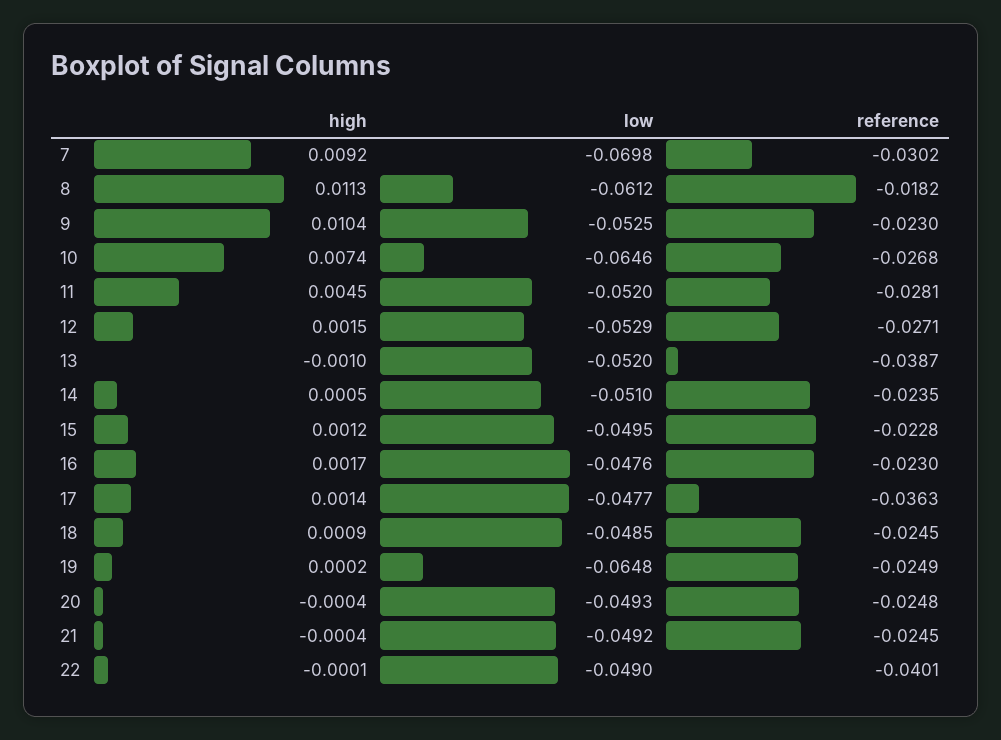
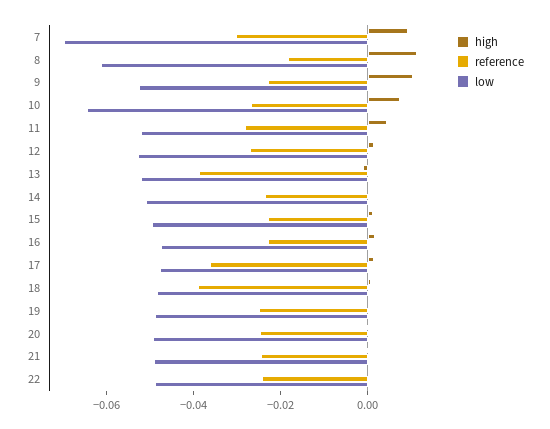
  {
    "high": {
      "7": 0.0092,
      "8": 0.0113,
      "9": 0.0104,
      "10": 0.0074,
      "11": 0.0045,
      "12": 0.0015,
      "13": -0.001,
      "14": 0.0005,
      "15": 0.0012,
      "16": 0.0017,
      "17": 0.0014,
      "18": 0.0009,
      "19": 0.0002,
      "20": -0.0004,
      "21": -0.0004,
      "22": -0.0001
    },
    "low": {
      "7": -0.0698,
      "8": -0.0612,
      "9": -0.0525,
      "10": -0.0646,
      "11": -0.052,
      "12": -0.0529,
      "13": -0.052,
      "14": -0.051,
      "15": -0.0495,
      "16": -0.0476,
      "17": -0.0477,
      "18": -0.0485,
-     "19": -0.0648,
+     "19": -0.05,
      "20": -0.0493,
      "21": -0.0492,
      "22": -0.049
    },
    "reference": {
      "7": -0.0302,
      "8": -0.0182,
      "9": -0.023,
      "10": -0.0268,
      "11": -0.0281,
      "12": -0.0271,
      "13": -0.0387,
      "14": -0.0235,
      "15": -0.0228,
      "16": -0.023,
      "17": -0.0363,
-     "18": -0.0245,
+     "18": -0.04,
      "19": -0.0249,
      "20": -0.0248,
      "21": -0.0245,
-     "22": -0.0401
+     "22": -0.025
    }
  }

